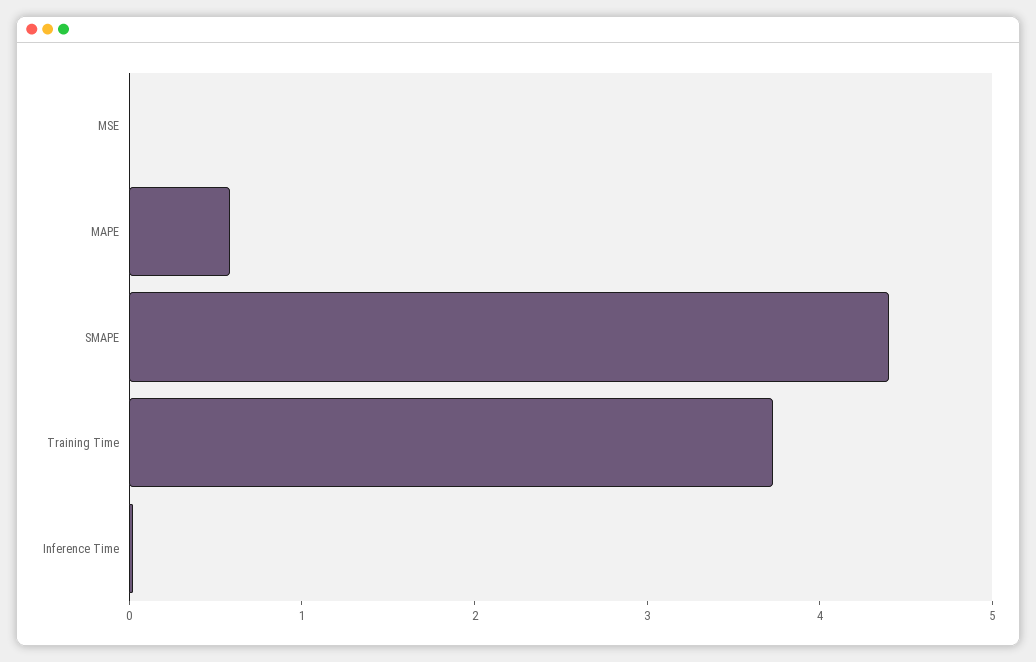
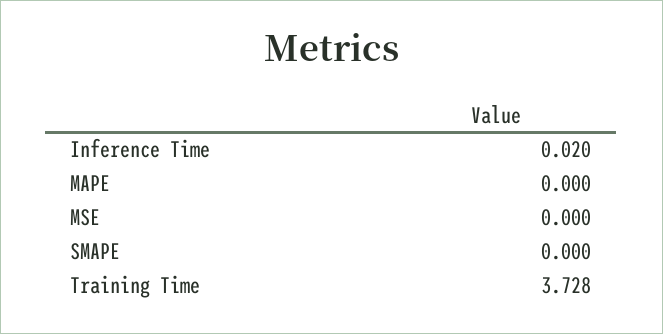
  {
    "MSE": 0,
-   "MAPE": 0.6,
+   "MAPE": 0,
-   "SMAPE": 4.4,
+   "SMAPE": 0,
    "Training Time": 3.728,
    "Inference Time": 0.02
  }

